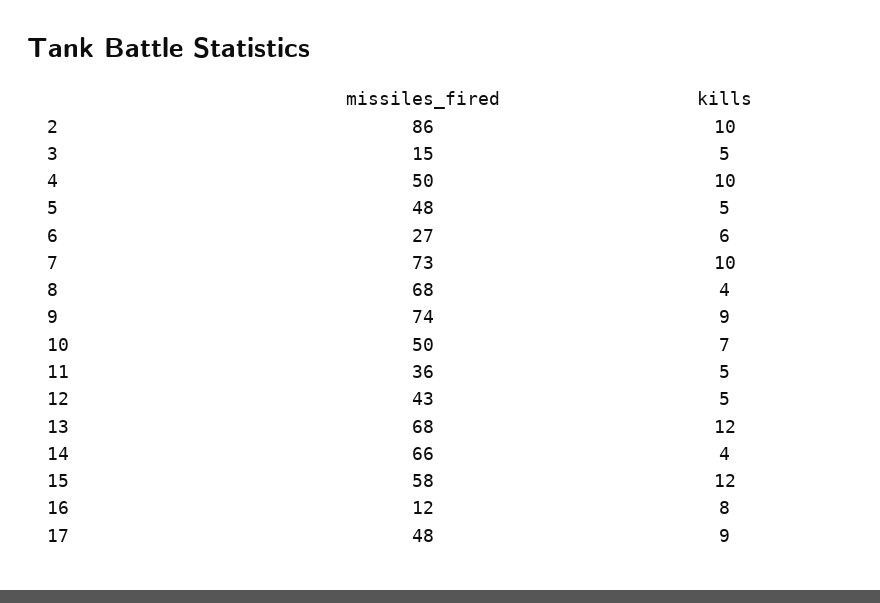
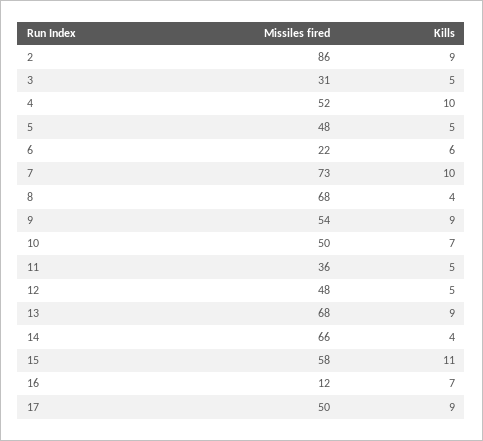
  {
    "missiles_fired": {
      "2": 86,
-     "3": 15,
+     "3": 31,
-     "4": 50,
+     "4": 52,
      "5": 48,
-     "6": 27,
+     "6": 22,
      "7": 73,
      "8": 68,
-     "9": 74,
+     "9": 54,
      "10": 50,
      "11": 36,
-     "12": 43,
+     "12": 48,
      "13": 68,
      "14": 66,
      "15": 58,
      "16": 12,
-     "17": 48
+     "17": 50
    },
    "kills": {
-     "2": 10,
+     "2": 9,
      "3": 5,
      "4": 10,
      "5": 5,
      "6": 6,
      "7": 10,
      "8": 4,
      "9": 9,
      "10": 7,
      "11": 5,
      "12": 5,
-     "13": 12,
+     "13": 9,
      "14": 4,
-     "15": 12,
+     "15": 11,
-     "16": 8,
+     "16": 7,
      "17": 9
    }
  }

